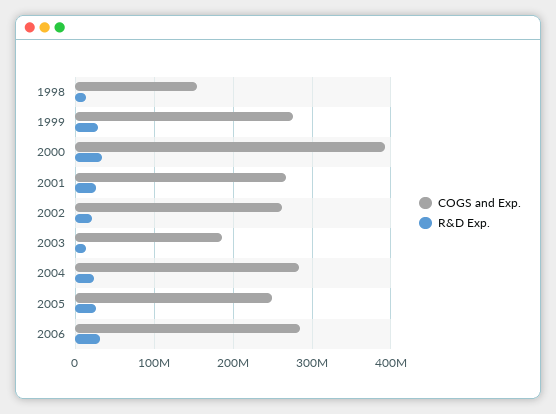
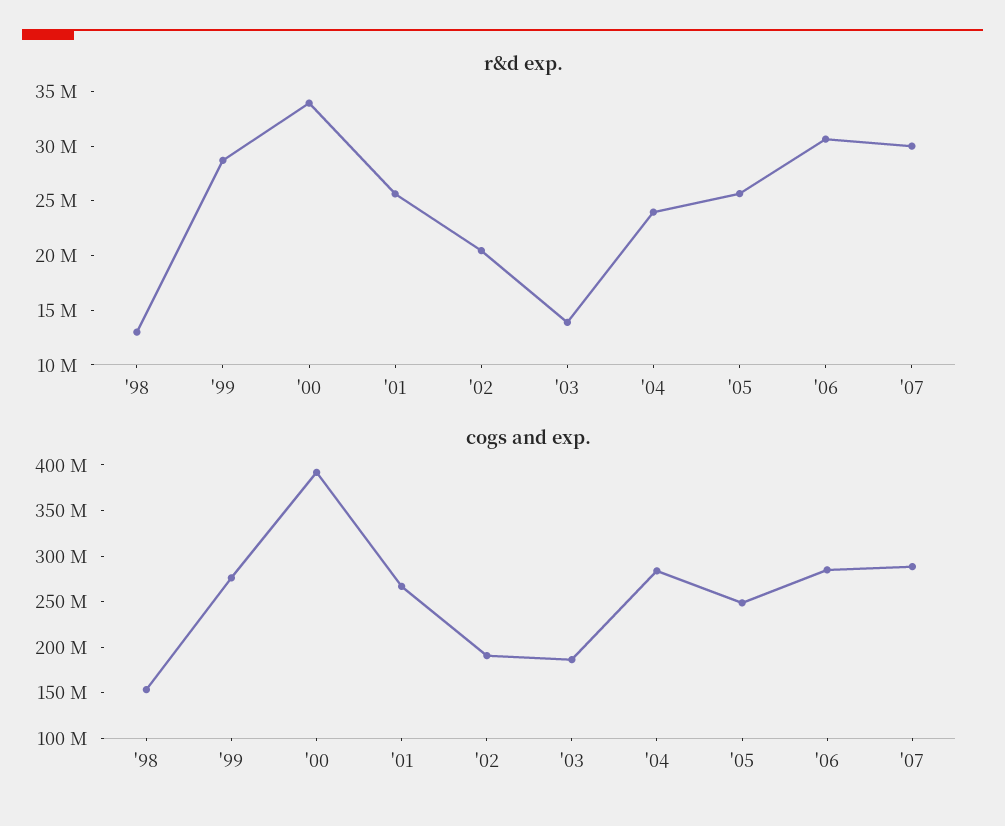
  {
    "COGS and Exp.": {
      "1998": 150000000,
      "1999": 280000000,
      "2000": 390000000,
      "2001": 270000000,
-     "2002": 260000000,
+     "2002": 190000000,
      "2003": 190000000,
      "2004": 280000000,
      "2005": 250000000,
-     "2006": 290000000
+     "2006": 290000000,
+     "'07": 290000000
    },
    "R&D Exp.": {
      "1998": 13000000,
      "1999": 29000000,
      "2000": 34000000,
      "2001": 26000000,
      "2002": 20000000,
      "2003": 14000000,
      "2004": 24000000,
      "2005": 26000000,
-     "2006": 31000000
+     "2006": 31000000,
+     "'07": 30000000
    }
  }

